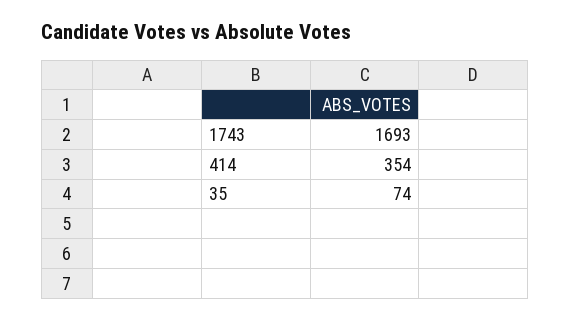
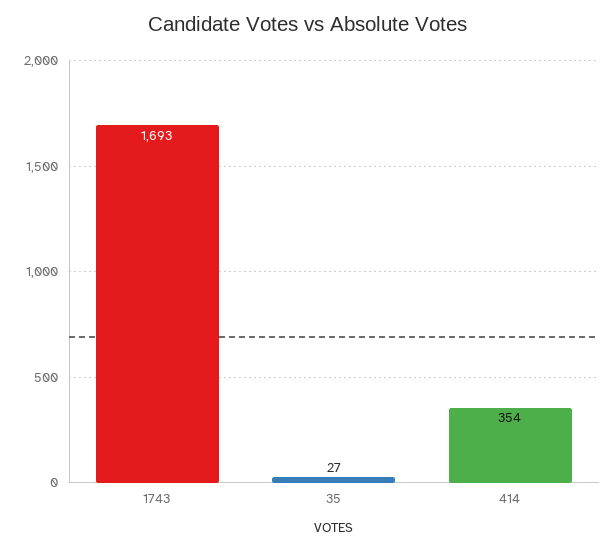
  {
    "1743": 1693,
    "414": 354,
-   "35": 74
+   "35": 27
  }

